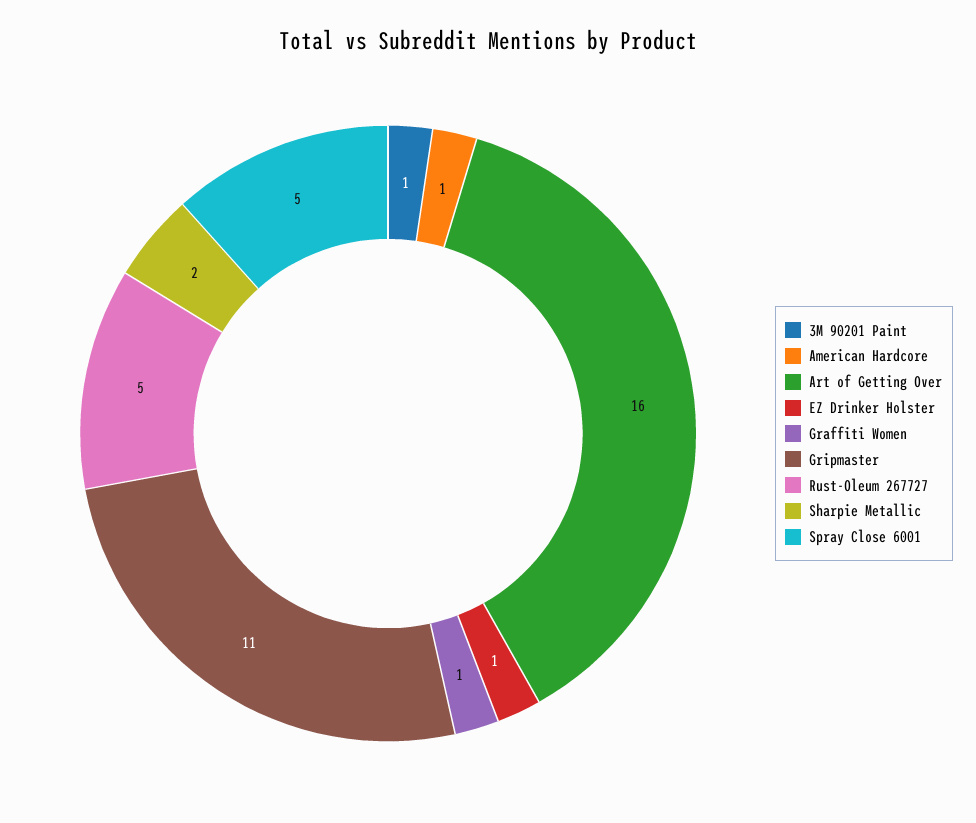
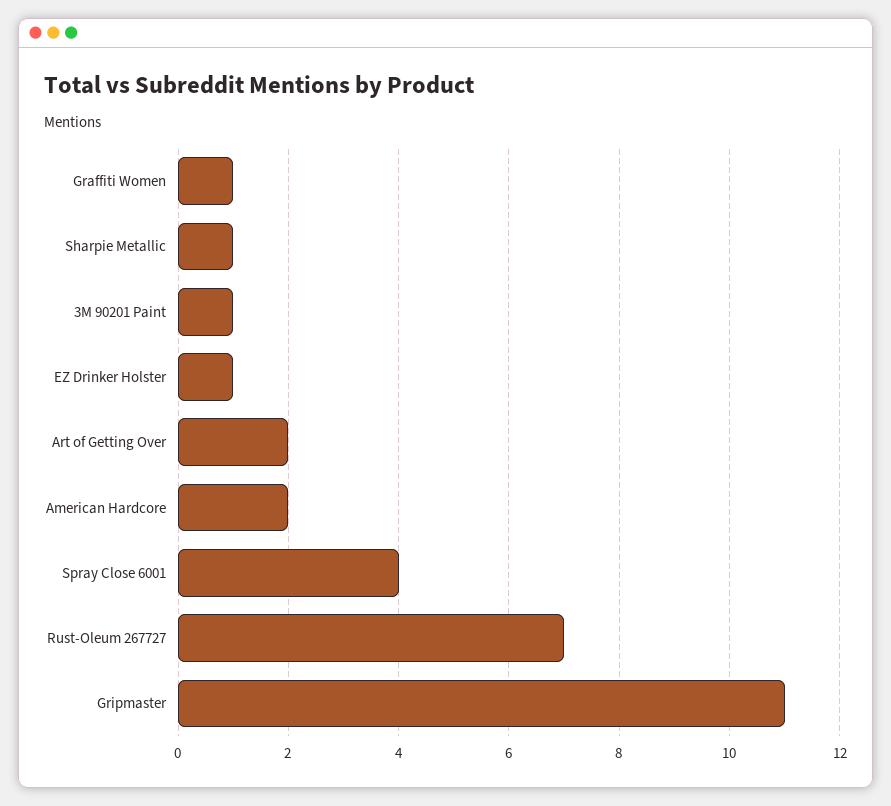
  {
    "3M 90201 Paint": 1,
-   "American Hardcore": 1,
+   "American Hardcore": 2,
-   "Art of Getting Over": 16,
+   "Art of Getting Over": 2,
    "EZ Drinker Holster": 1,
    "Graffiti Women": 1,
    "Gripmaster": 11,
-   "Rust-Oleum 267727": 5,
+   "Rust-Oleum 267727": 7,
-   "Sharpie Metallic": 2,
+   "Sharpie Metallic": 1,
-   "Spray Close 6001": 5
+   "Spray Close 6001": 4
  }

